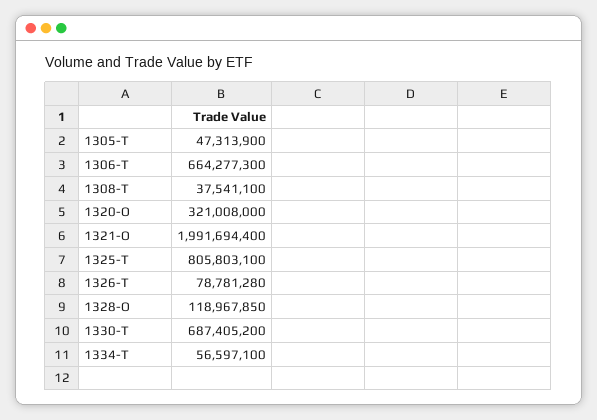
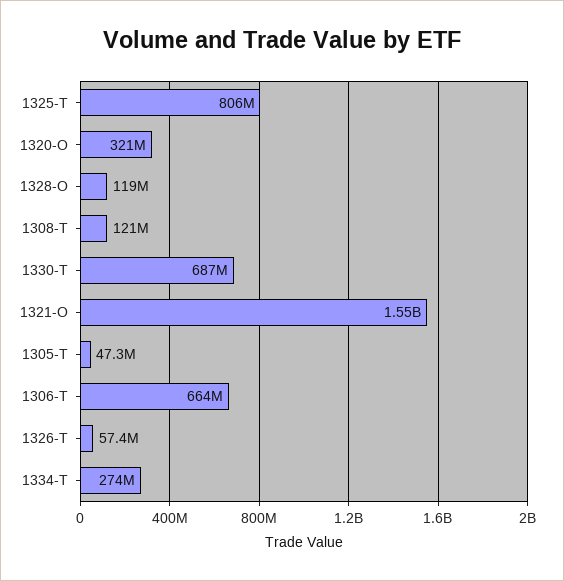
  {
    "1305-T": 47313900,
    "1306-T": 664277300,
-   "1308-T": 37541100,
+   "1308-T": 121000000,
    "1320-O": 321008000,
-   "1321-O": 1991694400,
+   "1321-O": 1550000000,
    "1325-T": 805803100,
-   "1326-T": 78781280,
+   "1326-T": 57400000,
    "1328-O": 118967850,
    "1330-T": 687405200,
-   "1334-T": 56597100
+   "1334-T": 274000000
  }

